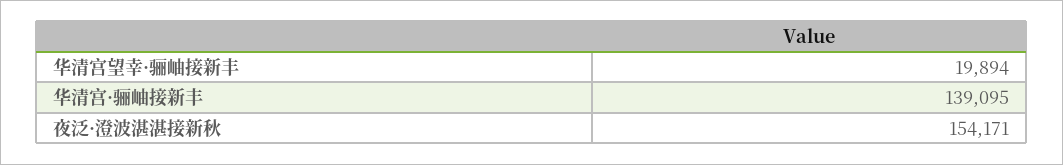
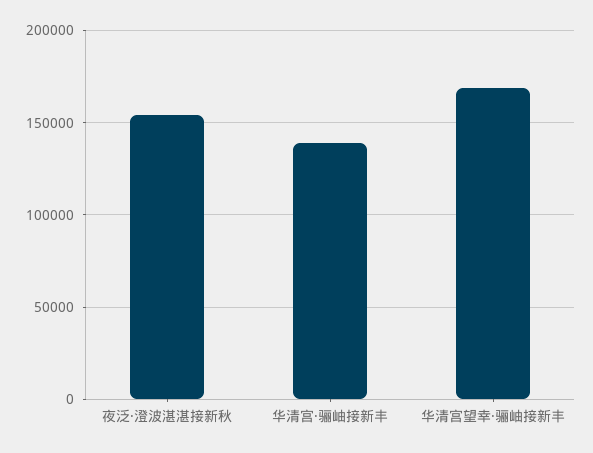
  {
-   "华清宫望幸·骊岫接新丰": 19894,
+   "华清宫望幸·骊岫接新丰": 170000,
    "华清宫·骊岫接新丰": 139095,
    "夜泛·澄波湛湛接新秋": 154171
  }

